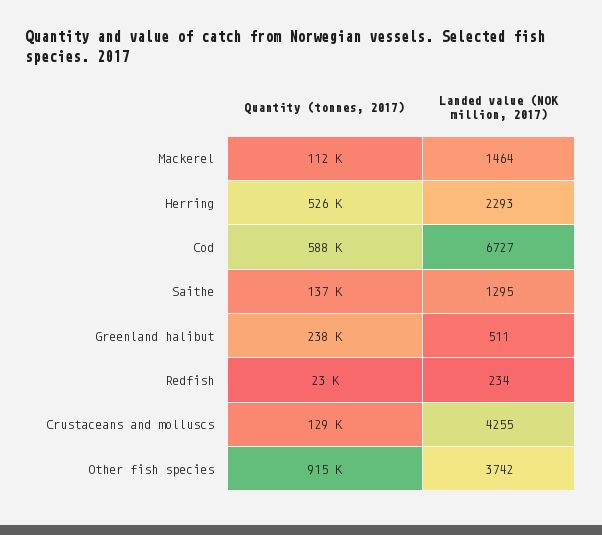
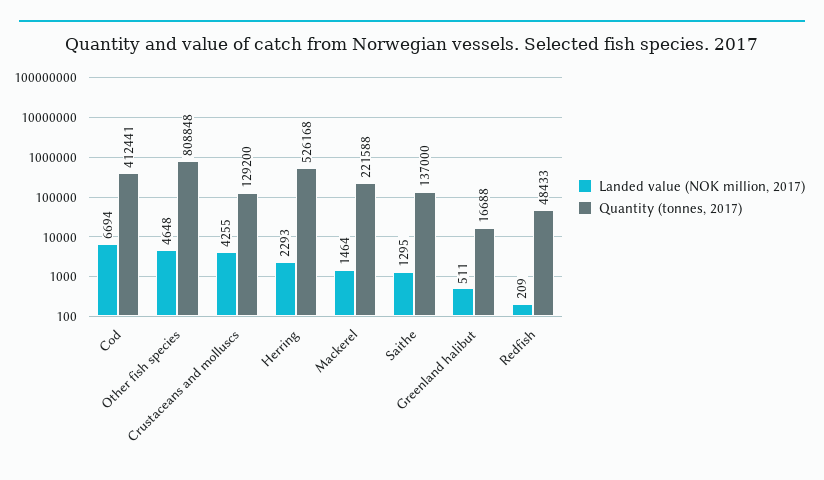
  {
    "Quantity (tonnes, 2017)": {
-     "Mackerel": 112000,
+     "Mackerel": 221588,
      "Herring": 526168,
-     "Cod": 588000,
+     "Cod": 412441,
      "Saithe": 137000,
-     "Greenland halibut": 238000,
+     "Greenland halibut": 16688,
-     "Redfish": 23000,
+     "Redfish": 48433,
      "Crustaceans and molluscs": 129200,
-     "Other fish species": 915000
+     "Other fish species": 808848
    },
    "Landed value (NOK million, 2017)": {
      "Mackerel": 1464,
      "Herring": 2293,
-     "Cod": 6727,
+     "Cod": 6694,
      "Saithe": 1295,
      "Greenland halibut": 511,
-     "Redfish": 234,
+     "Redfish": 209,
      "Crustaceans and molluscs": 4255,
-     "Other fish species": 3742
+     "Other fish species": 4648
    }
  }

